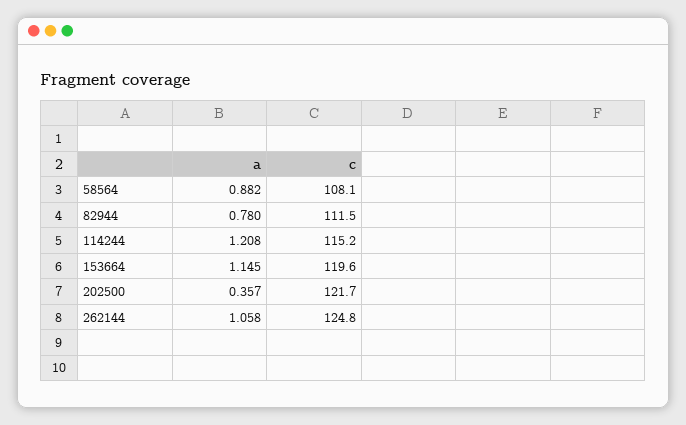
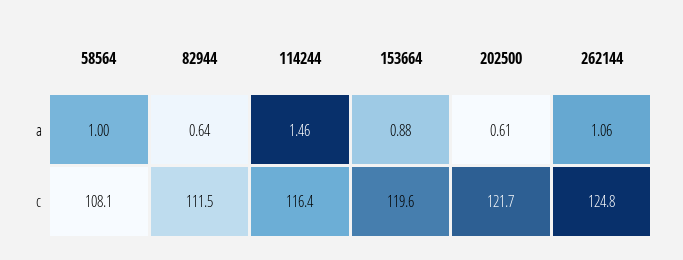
  {
    "a": {
-     "58564": 0.882,
+     "58564": 1,
-     "82944": 0.78,
+     "82944": 0.64,
-     "114244": 1.208,
+     "114244": 1.46,
-     "153664": 1.145,
+     "153664": 0.88,
-     "202500": 0.357,
+     "202500": 0.61,
      "262144": 1.058
    },
    "c": {
      "58564": 108.1,
      "82944": 111.5,
-     "114244": 115.2,
+     "114244": 116.4,
      "153664": 119.6,
      "202500": 121.7,
      "262144": 124.8
    }
  }

